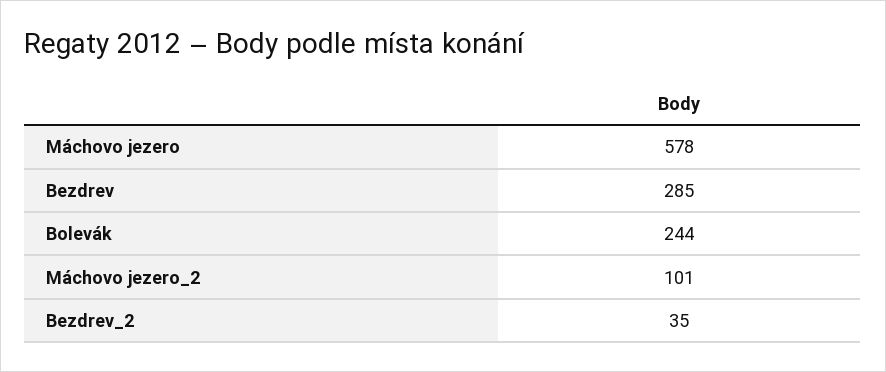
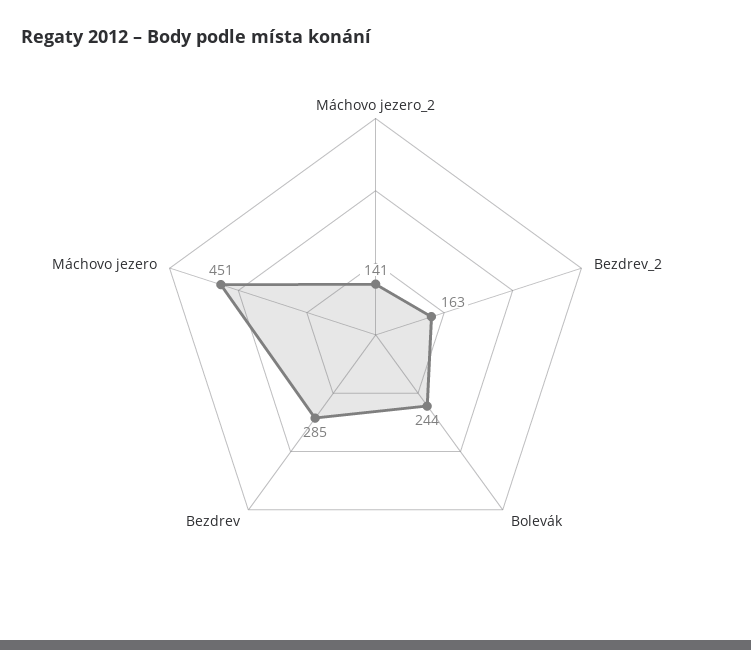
  {
-   "Máchovo jezero": 578,
+   "Máchovo jezero": 451,
    "Bezdrev": 285,
    "Bolevák": 244,
-   "Máchovo jezero_2": 101,
+   "Máchovo jezero_2": 141,
-   "Bezdrev_2": 35
+   "Bezdrev_2": 163
  }

